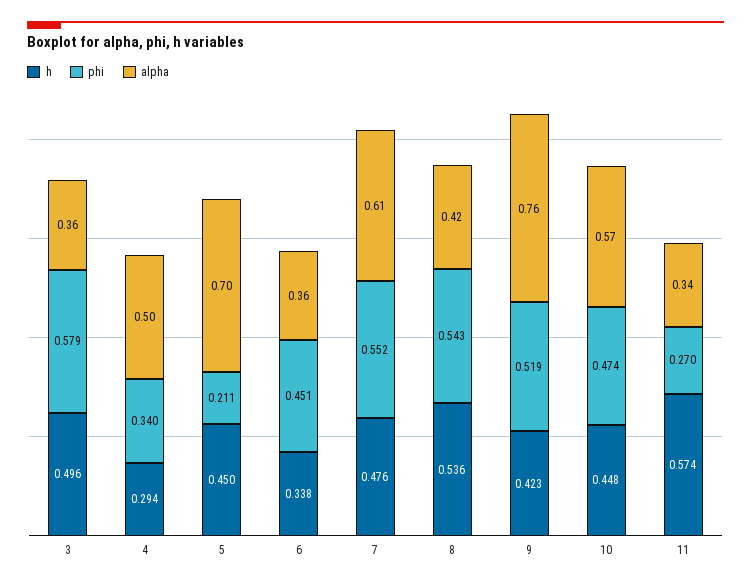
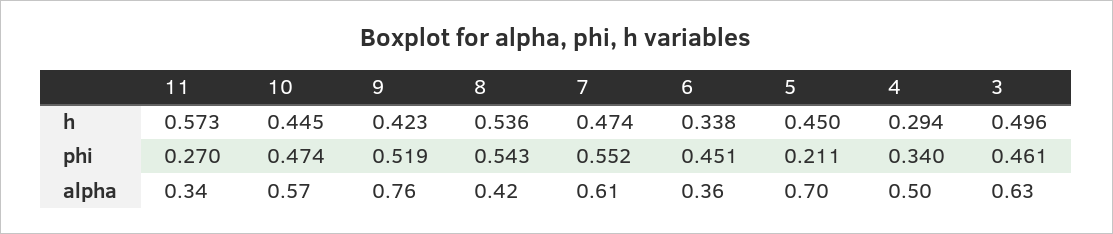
  {
    "h": {
      "3": 0.496,
      "4": 0.294,
      "5": 0.45,
      "6": 0.338,
-     "7": 0.476,
+     "7": 0.474,
      "8": 0.536,
      "9": 0.423,
-     "10": 0.448,
+     "10": 0.445,
-     "11": 0.574
+     "11": 0.573
    },
    "phi": {
-     "3": 0.579,
+     "3": 0.461,
      "4": 0.34,
      "5": 0.211,
      "6": 0.451,
      "7": 0.552,
      "8": 0.543,
      "9": 0.519,
      "10": 0.474,
      "11": 0.27
    },
    "alpha": {
-     "3": 0.36,
+     "3": 0.63,
      "4": 0.5,
      "5": 0.7,
      "6": 0.36,
      "7": 0.61,
      "8": 0.42,
      "9": 0.76,
      "10": 0.57,
      "11": 0.34
    }
  }

